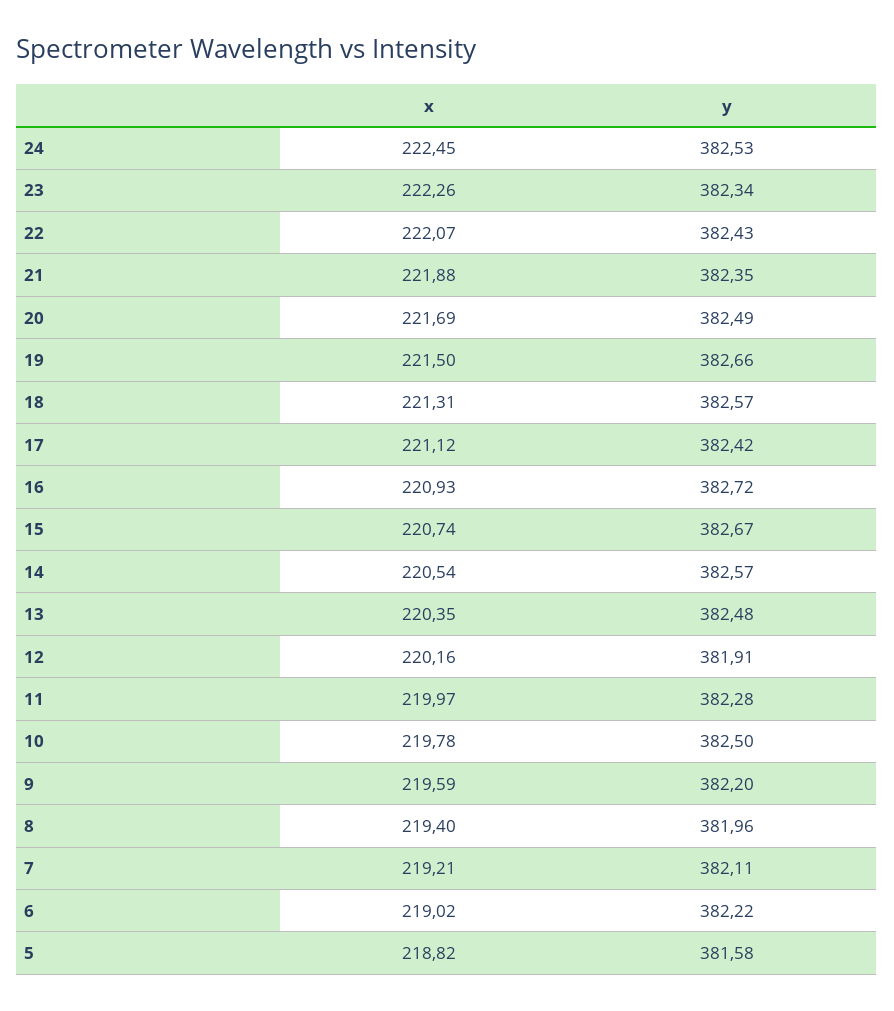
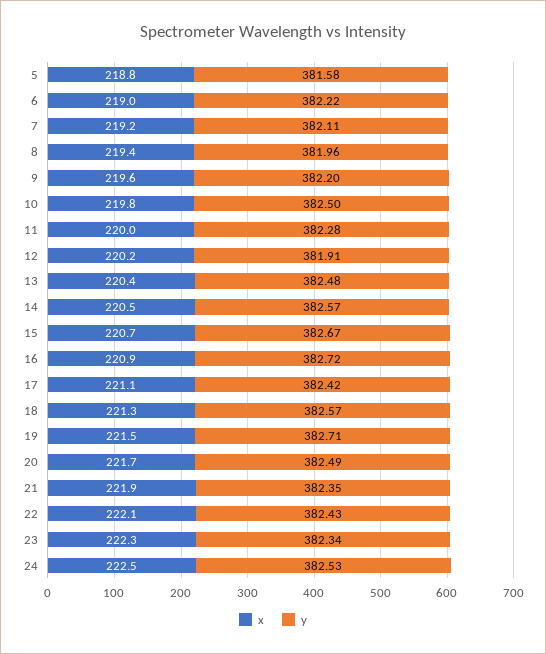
  {
    "x": {
      "24": 222.45,
      "23": 222.26,
      "22": 222.07,
      "21": 221.88,
      "20": 221.69,
      "19": 221.5,
      "18": 221.31,
      "17": 221.12,
      "16": 220.93,
      "15": 220.74,
      "14": 220.54,
      "13": 220.35,
      "12": 220.16,
      "11": 219.97,
      "10": 219.78,
      "9": 219.59,
      "8": 219.4,
      "7": 219.21,
      "6": 219.02,
      "5": 218.82
    },
    "y": {
      "24": 382.53,
      "23": 382.34,
      "22": 382.43,
      "21": 382.35,
      "20": 382.49,
-     "19": 382.66,
+     "19": 382.71,
      "18": 382.57,
      "17": 382.42,
      "16": 382.72,
      "15": 382.67,
      "14": 382.57,
      "13": 382.48,
      "12": 381.91,
      "11": 382.28,
      "10": 382.5,
      "9": 382.2,
      "8": 381.96,
      "7": 382.11,
      "6": 382.22,
      "5": 381.58
    }
  }

